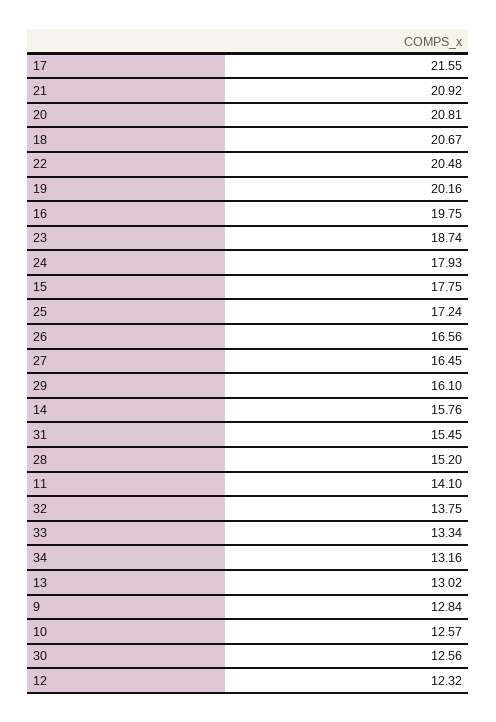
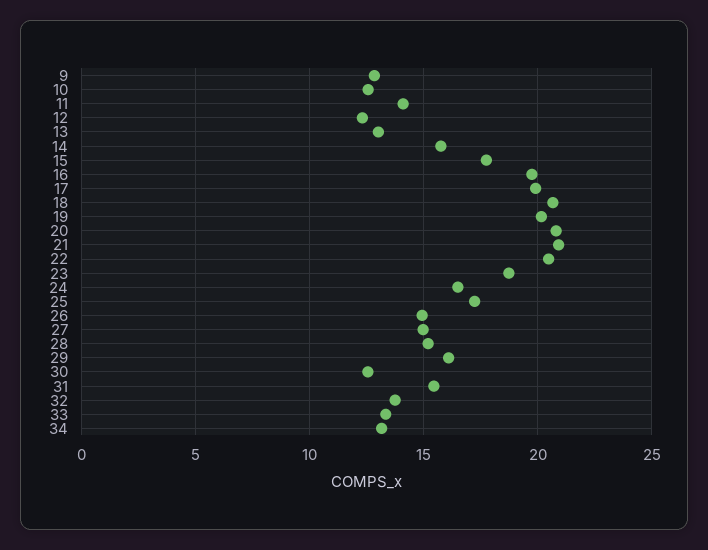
  {
-   "17": 21.55,
+   "17": 20,
    "21": 20.92,
    "20": 20.81,
    "18": 20.67,
    "22": 20.48,
    "19": 20.16,
    "16": 19.75,
    "23": 18.74,
-   "24": 17.93,
+   "24": 16.5,
    "15": 17.75,
    "25": 17.24,
-   "26": 16.56,
+   "26": 15,
-   "27": 16.45,
+   "27": 15,
    "29": 16.1,
    "14": 15.76,
    "31": 15.45,
    "28": 15.2,
    "11": 14.1,
    "32": 13.75,
    "33": 13.34,
    "34": 13.16,
    "13": 13.02,
    "9": 12.84,
    "10": 12.57,
    "30": 12.56,
    "12": 12.32
  }

